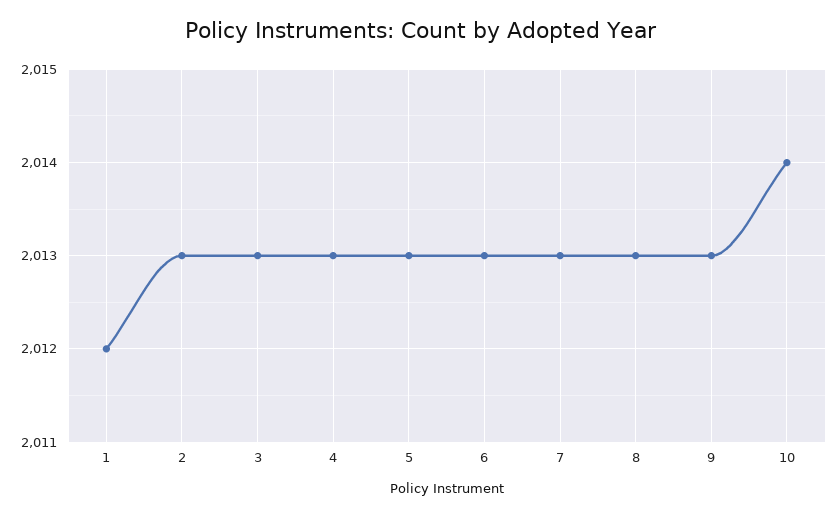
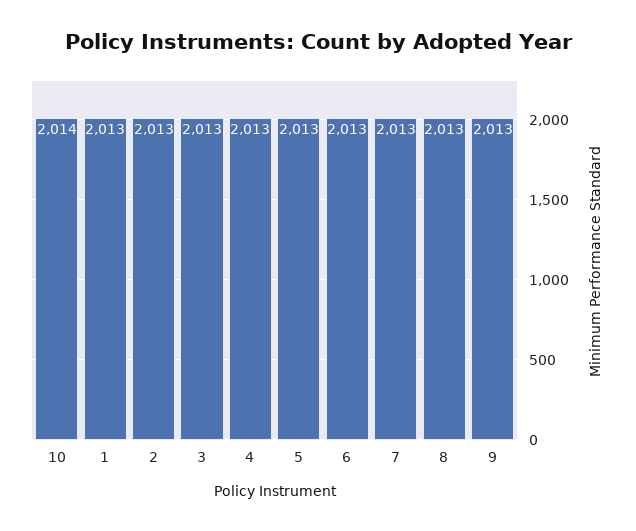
  {
-   "1": 2012,
+   "1": 2013,
    "2": 2013,
    "3": 2013,
    "4": 2013,
    "5": 2013,
    "6": 2013,
    "7": 2013,
    "8": 2013,
    "9": 2013,
    "10": 2014
  }

